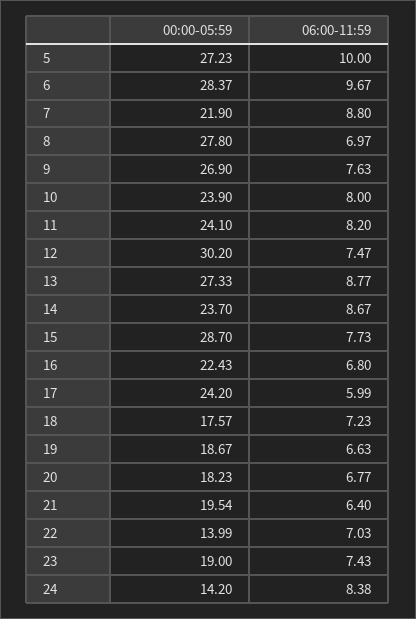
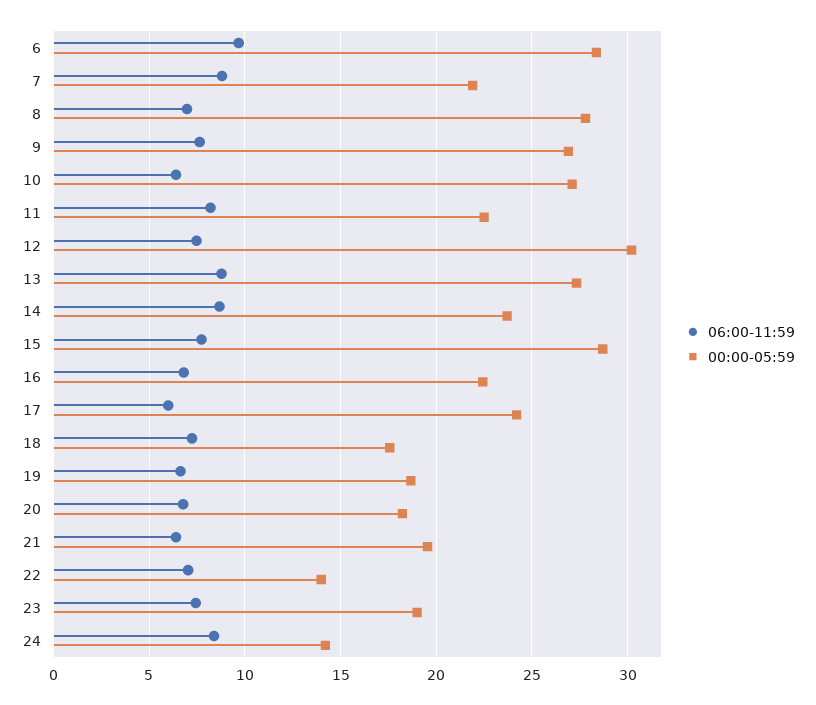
  {
    "00:00-05:59": {
-     "5": 27.23,
      "6": 28.37,
      "7": 21.9,
      "8": 27.8,
      "9": 26.9,
-     "10": 23.9,
+     "10": 27,
-     "11": 24.1,
+     "11": 22.5,
      "12": 30.2,
      "13": 27.33,
      "14": 23.7,
      "15": 28.7,
      "16": 22.43,
      "17": 24.2,
      "18": 17.57,
      "19": 18.67,
      "20": 18.23,
      "21": 19.54,
      "22": 13.99,
      "23": 19,
      "24": 14.2
    },
    "06:00-11:59": {
-     "5": 10,
      "6": 9.67,
      "7": 8.8,
      "8": 6.97,
      "9": 7.63,
-     "10": 8,
+     "10": 6.5,
      "11": 8.2,
      "12": 7.47,
      "13": 8.77,
      "14": 8.67,
      "15": 7.73,
      "16": 6.8,
      "17": 5.99,
      "18": 7.23,
      "19": 6.63,
      "20": 6.77,
      "21": 6.4,
      "22": 7.03,
      "23": 7.43,
      "24": 8.38
    }
  }

